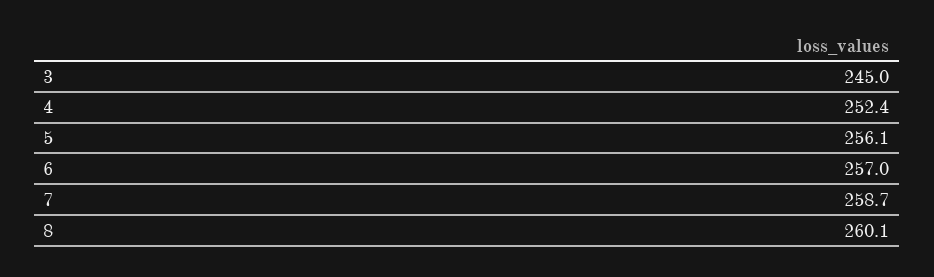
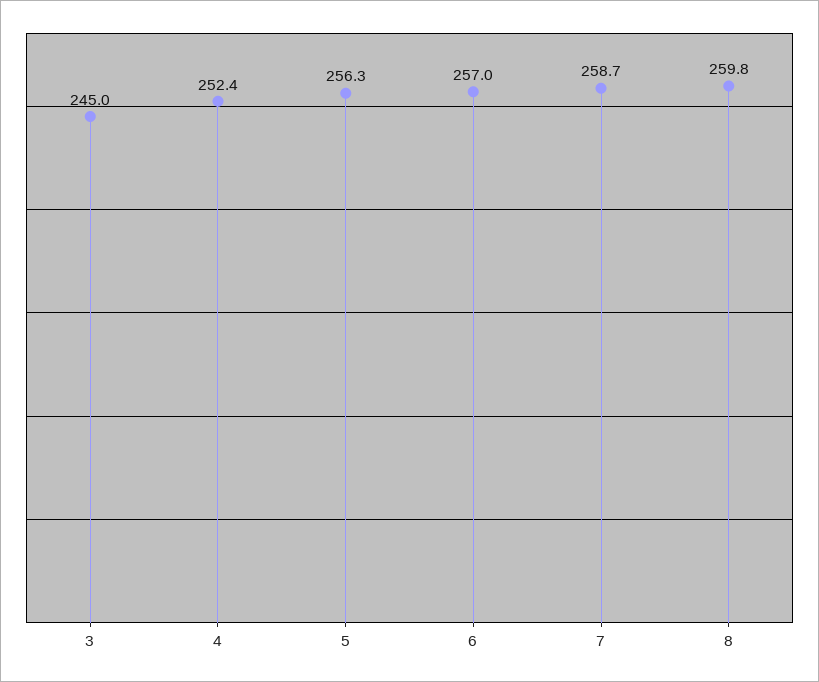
  {
    "3": 245,
    "4": 252.4,
-   "5": 256.1,
+   "5": 256.3,
    "6": 257,
    "7": 258.7,
-   "8": 260.1
+   "8": 259.8
  }

